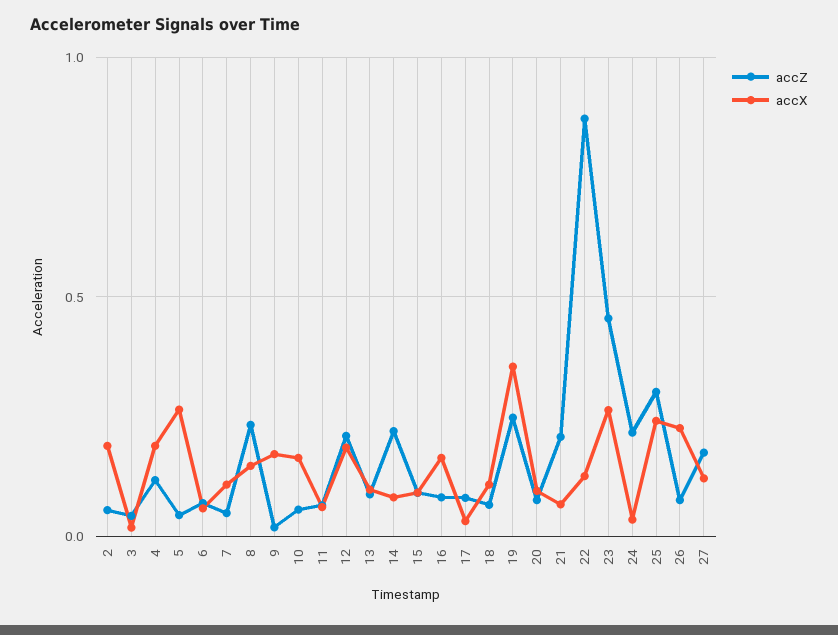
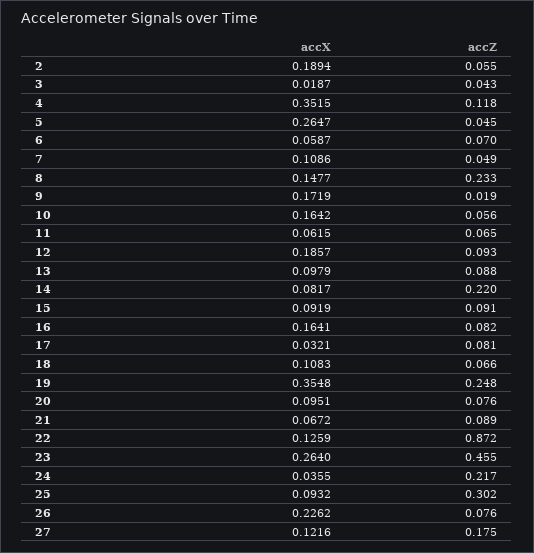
  {
    "accZ": {
      "2": 0.055,
      "3": 0.043,
      "4": 0.118,
      "5": 0.045,
      "6": 0.07,
      "7": 0.049,
      "8": 0.233,
      "9": 0.019,
      "10": 0.056,
      "11": 0.065,
-     "12": 0.2,
+     "12": 0.093,
      "13": 0.088,
      "14": 0.22,
      "15": 0.091,
      "16": 0.082,
      "17": 0.081,
      "18": 0.066,
      "19": 0.248,
      "20": 0.076,
-     "21": 0.2,
+     "21": 0.089,
      "22": 0.872,
      "23": 0.455,
      "24": 0.217,
      "25": 0.302,
      "26": 0.076,
      "27": 0.175
    },
    "accX": {
      "2": 0.1894,
      "3": 0.0187,
-     "4": 0.2,
+     "4": 0.3515,
      "5": 0.2647,
      "6": 0.0587,
      "7": 0.1086,
      "8": 0.1477,
      "9": 0.1719,
      "10": 0.1642,
      "11": 0.0615,
      "12": 0.1857,
      "13": 0.0979,
      "14": 0.0817,
      "15": 0.0919,
      "16": 0.1641,
      "17": 0.0321,
      "18": 0.1083,
      "19": 0.3548,
      "20": 0.0951,
      "21": 0.0672,
      "22": 0.1259,
      "23": 0.264,
      "24": 0.0355,
-     "25": 0.25,
+     "25": 0.0932,
      "26": 0.2262,
      "27": 0.1216
    }
  }

